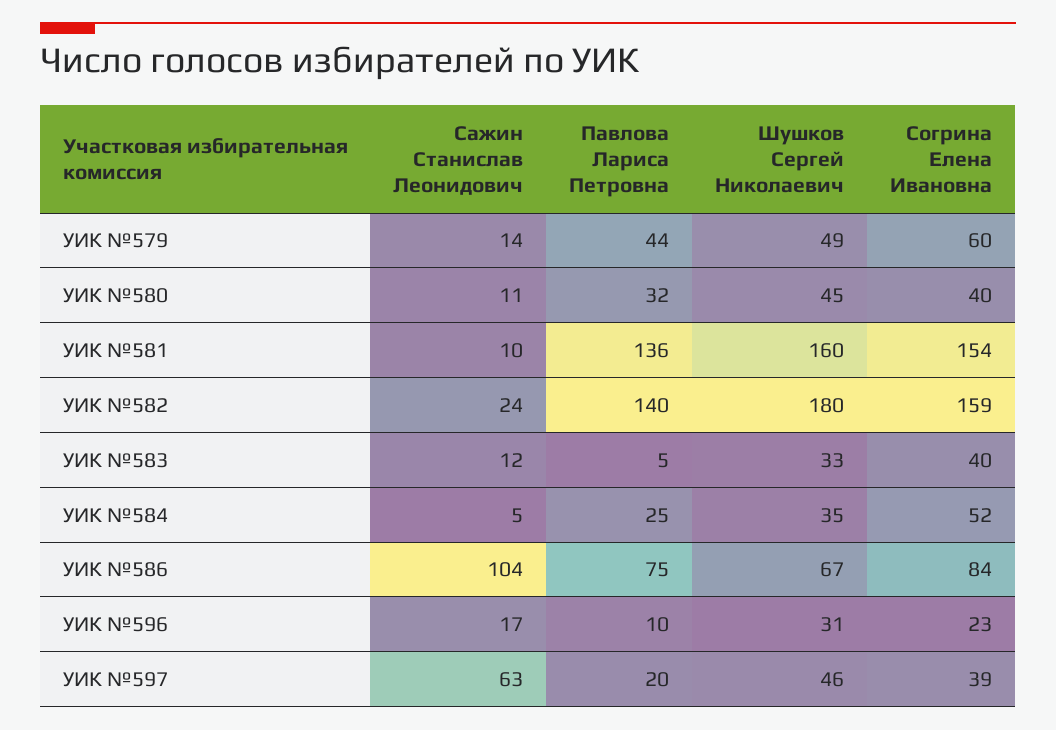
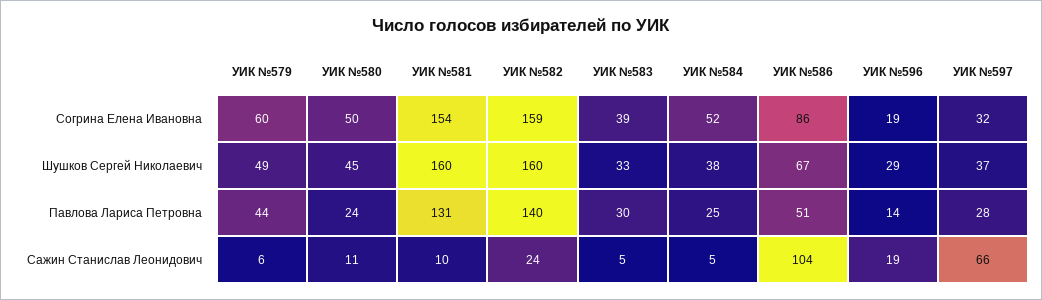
  {
    "Сажин Станислав Леонидович": {
-     "УИК №579": 14,
+     "УИК №579": 6,
      "УИК №580": 11,
      "УИК №581": 10,
      "УИК №582": 24,
-     "УИК №583": 12,
+     "УИК №583": 5,
      "УИК №584": 5,
      "УИК №586": 104,
-     "УИК №596": 17,
+     "УИК №596": 19,
-     "УИК №597": 63
+     "УИК №597": 66
    },
    "Павлова Лариса Петровна": {
      "УИК №579": 44,
-     "УИК №580": 32,
+     "УИК №580": 24,
-     "УИК №581": 136,
+     "УИК №581": 131,
      "УИК №582": 140,
-     "УИК №583": 5,
+     "УИК №583": 30,
      "УИК №584": 25,
-     "УИК №586": 75,
+     "УИК №586": 51,
-     "УИК №596": 10,
+     "УИК №596": 14,
-     "УИК №597": 20
+     "УИК №597": 28
    },
    "Шушков Сергей Николаевич": {
      "УИК №579": 49,
      "УИК №580": 45,
      "УИК №581": 160,
-     "УИК №582": 180,
+     "УИК №582": 160,
      "УИК №583": 33,
-     "УИК №584": 35,
+     "УИК №584": 38,
      "УИК №586": 67,
-     "УИК №596": 31,
+     "УИК №596": 29,
-     "УИК №597": 46
+     "УИК №597": 37
    },
    "Согрина Елена Ивановна": {
      "УИК №579": 60,
-     "УИК №580": 40,
+     "УИК №580": 50,
      "УИК №581": 154,
      "УИК №582": 159,
-     "УИК №583": 40,
+     "УИК №583": 39,
      "УИК №584": 52,
-     "УИК №586": 84,
+     "УИК №586": 86,
-     "УИК №596": 23,
+     "УИК №596": 19,
-     "УИК №597": 39
+     "УИК №597": 32
    }
  }

